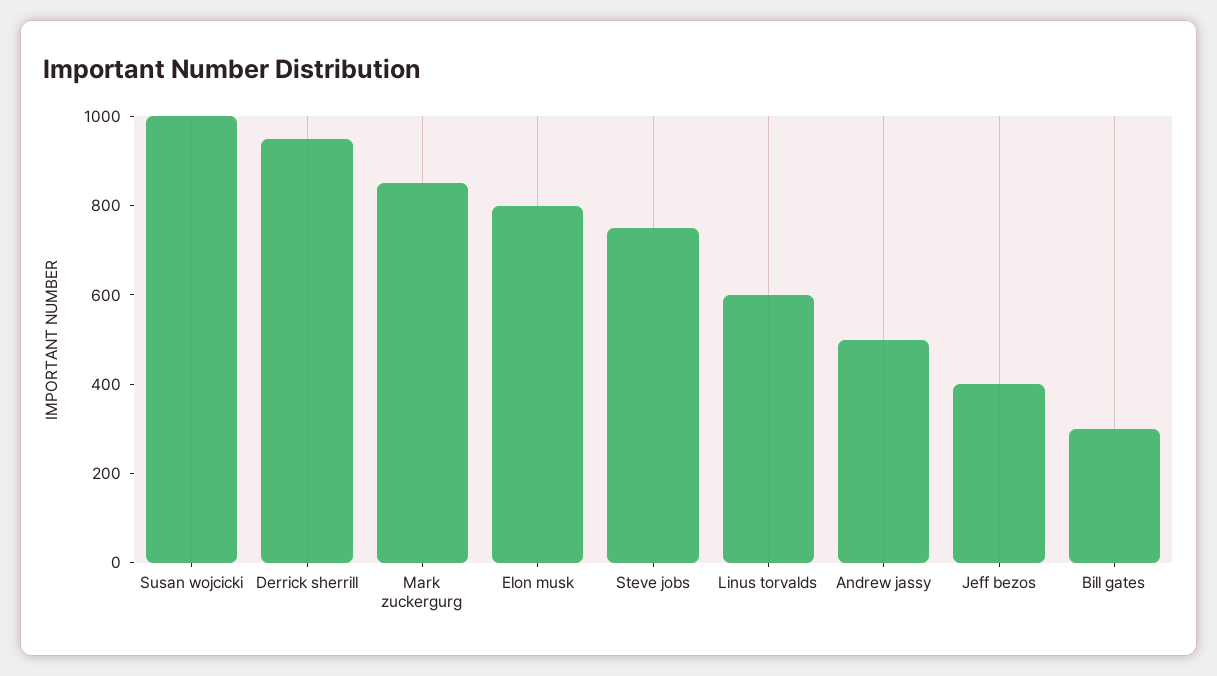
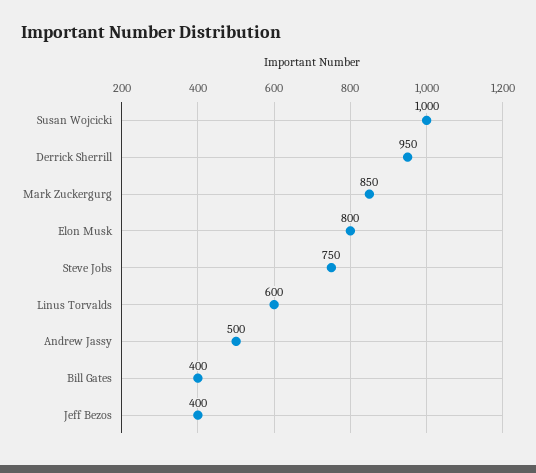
  {
    "Susan wojcicki": 1000,
    "Derrick sherrill": 950,
    "Mark zuckergurg": 850,
    "Elon musk": 800,
    "Steve jobs": 750,
    "Linus torvalds": 600,
    "Andrew jassy": 500,
    "Jeff bezos": 400,
-   "Bill gates": 300
+   "Bill gates": 400
  }

